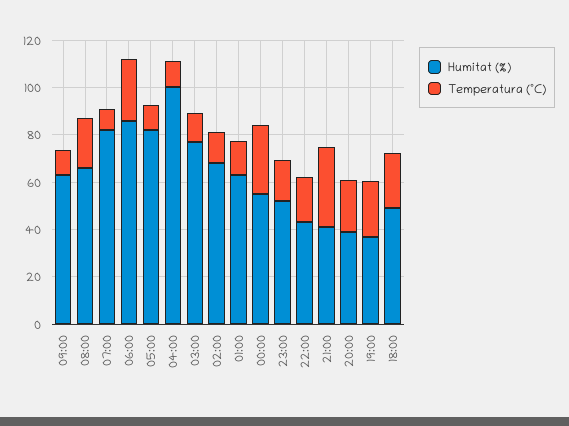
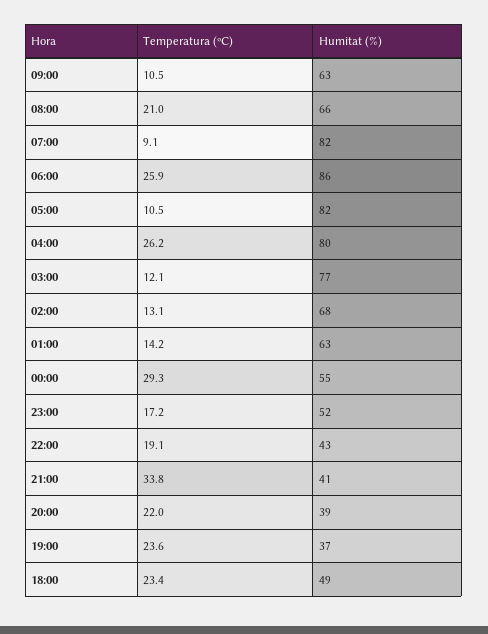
  {
    "Humitat (%)": {
      "09:00": 63,
      "08:00": 66,
      "07:00": 82,
      "06:00": 86,
      "05:00": 82,
-     "04:00": 100,
+     "04:00": 80,
      "03:00": 77,
      "02:00": 68,
      "01:00": 63,
      "00:00": 55,
      "23:00": 52,
      "22:00": 43,
      "21:00": 41,
      "20:00": 39,
      "19:00": 37,
      "18:00": 49
    },
    "Temperatura (ºC)": {
      "09:00": 10.5,
      "08:00": 21,
      "07:00": 9.1,
      "06:00": 25.9,
      "05:00": 10.5,
-     "04:00": 10,
+     "04:00": 26.2,
      "03:00": 12.1,
      "02:00": 13.1,
      "01:00": 14.2,
      "00:00": 29.3,
      "23:00": 17.2,
      "22:00": 19.1,
      "21:00": 33.8,
      "20:00": 22,
      "19:00": 23.6,
      "18:00": 23.4
    }
  }

